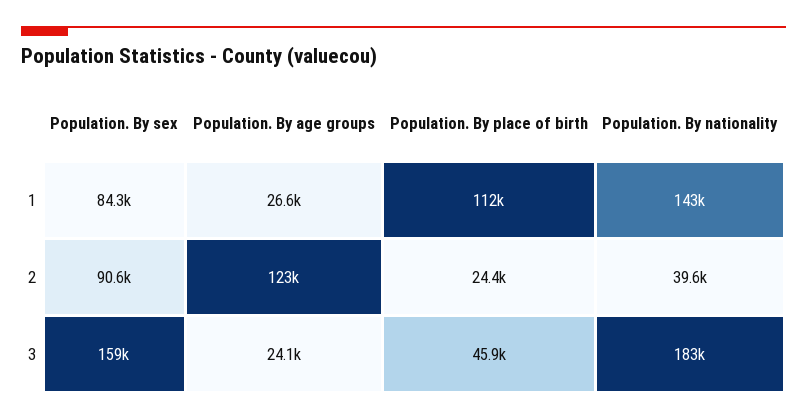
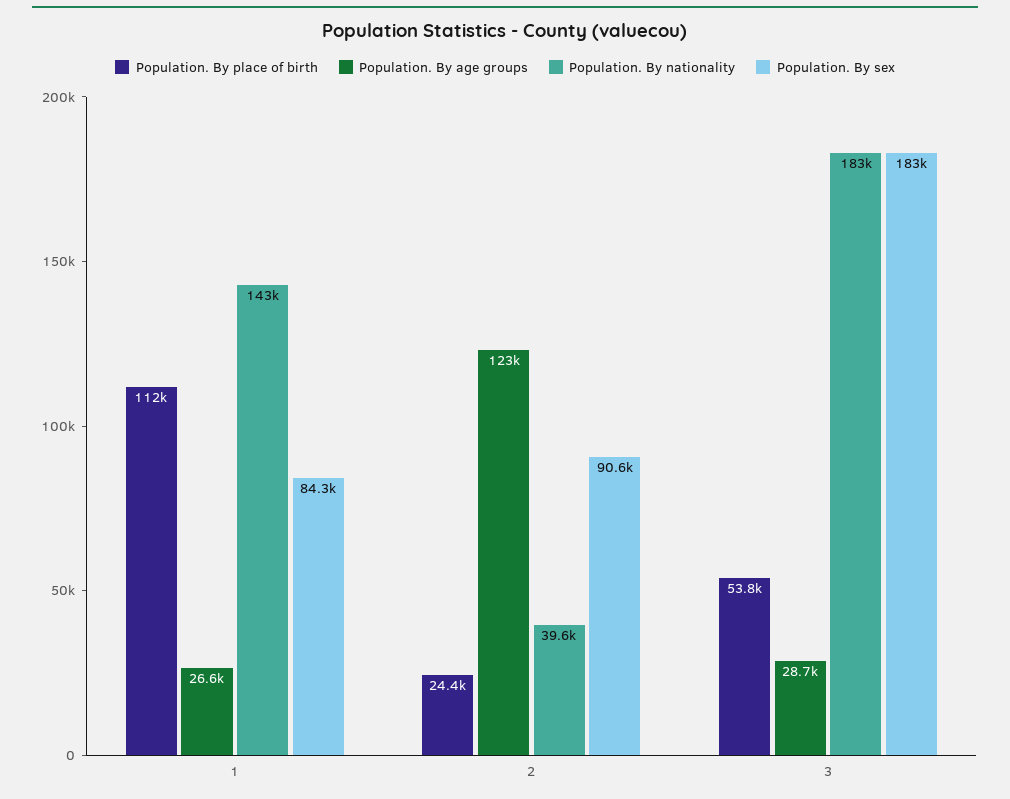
  {
    "Population. By sex": {
      "1": 84300,
      "2": 90600,
-     "3": 159000
+     "3": 183000
    },
    "Population. By age groups": {
      "1": 26600,
      "2": 123000,
-     "3": 24100
+     "3": 28700
    },
    "Population. By place of birth": {
      "1": 112000,
      "2": 24400,
-     "3": 45900
+     "3": 53800
    },
    "Population. By nationality": {
      "1": 143000,
      "2": 39600,
      "3": 183000
    }
  }

